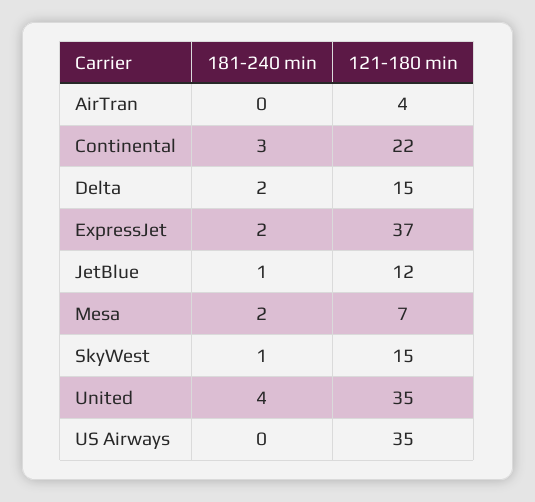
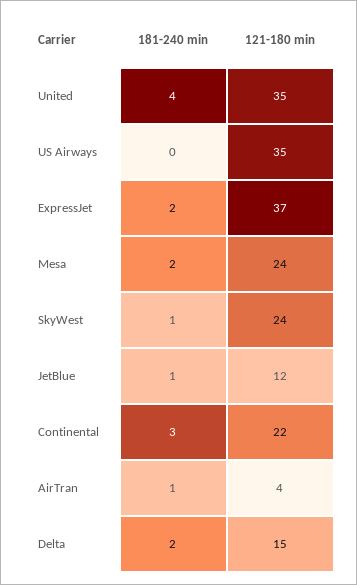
  {
    "181-240 min": {
-     "AirTran": 0,
+     "AirTran": 1,
      "Continental": 3,
      "Delta": 2,
      "ExpressJet": 2,
      "JetBlue": 1,
      "Mesa": 2,
      "SkyWest": 1,
      "United": 4,
      "US Airways": 0
    },
    "121-180 min": {
      "AirTran": 4,
      "Continental": 22,
      "Delta": 15,
      "ExpressJet": 37,
      "JetBlue": 12,
-     "Mesa": 7,
+     "Mesa": 24,
-     "SkyWest": 15,
+     "SkyWest": 24,
      "United": 35,
      "US Airways": 35
    }
  }

